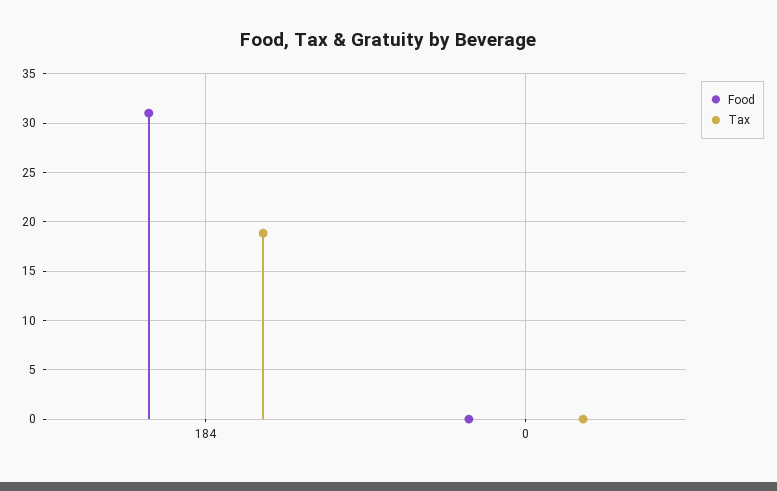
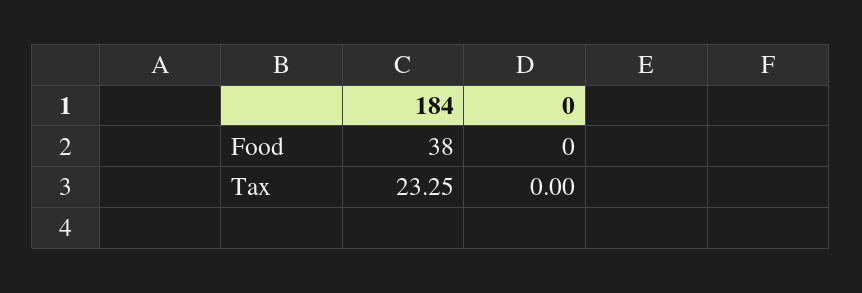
  {
    "Food": {
-     "184": 31,
+     "184": 38,
      "0": 0
    },
    "Tax": {
-     "184": 19,
+     "184": 23.25,
      "0": 0
    }
  }

